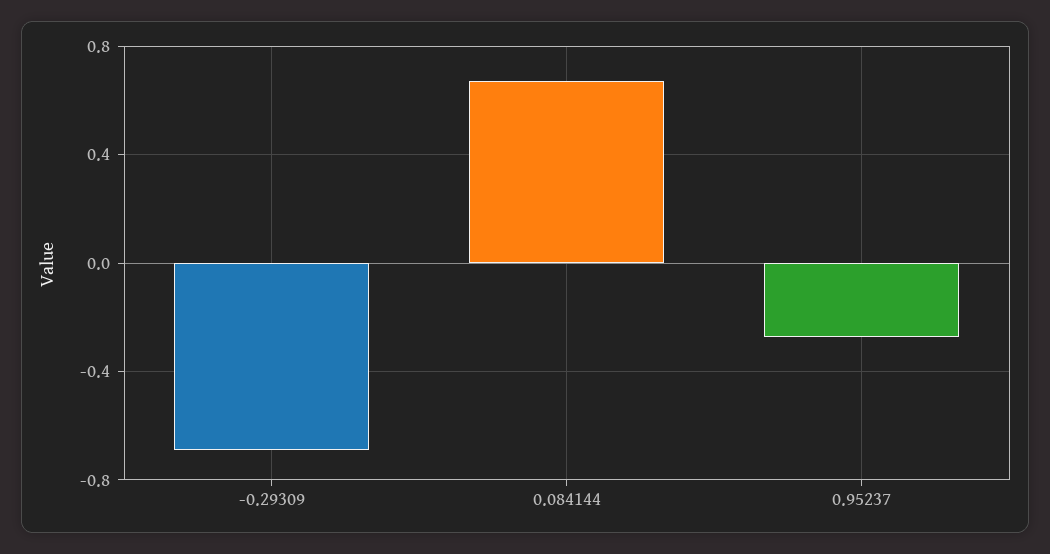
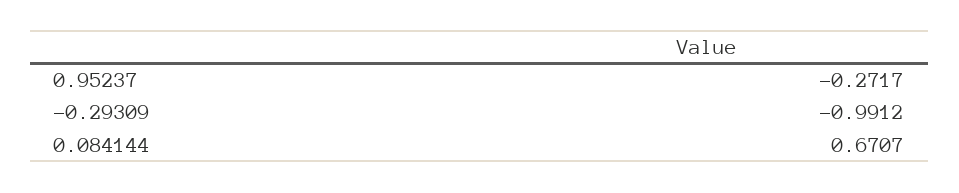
  {
-   "-0.29309": -0.7,
+   "-0.29309": -0.9912,
    "0.084144": 0.6707,
    "0.95237": -0.2717
  }

